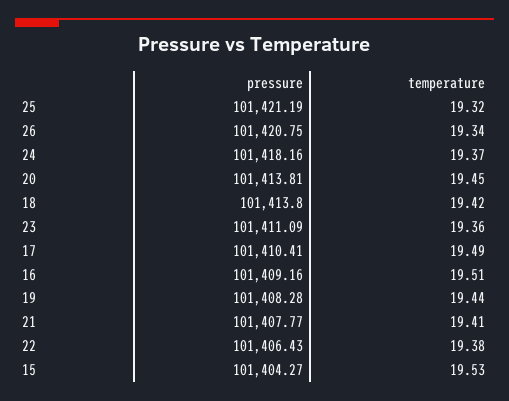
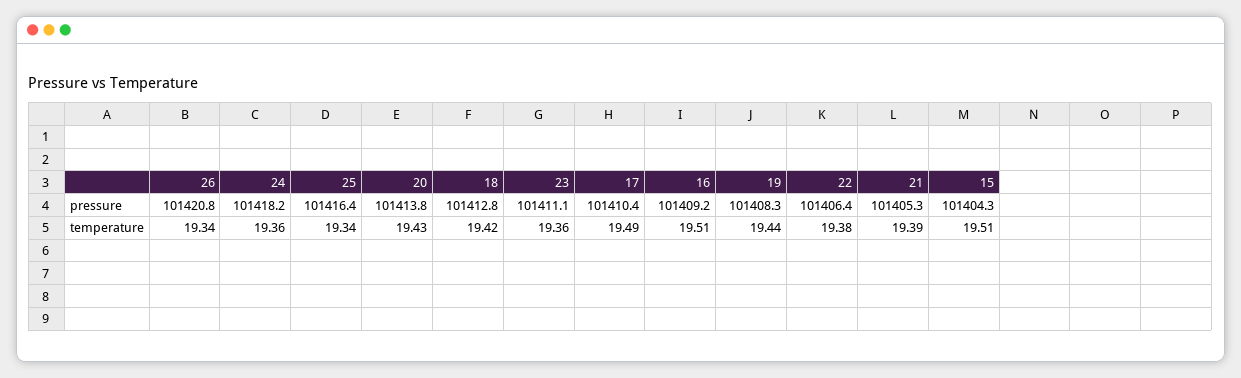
  {
    "pressure": {
-     "25": 101421.19,
+     "25": 101416.4,
      "26": 101420.75,
      "24": 101418.16,
      "20": 101413.81,
-     "18": 101413.8,
+     "18": 101412.8,
      "23": 101411.09,
      "17": 101410.41,
      "16": 101409.16,
      "19": 101408.28,
-     "21": 101407.77,
+     "21": 101405.3,
      "22": 101406.43,
      "15": 101404.27
    },
    "temperature": {
-     "25": 19.32,
+     "25": 19.34,
      "26": 19.34,
-     "24": 19.37,
+     "24": 19.36,
-     "20": 19.45,
+     "20": 19.43,
      "18": 19.42,
      "23": 19.36,
      "17": 19.49,
      "16": 19.51,
      "19": 19.44,
-     "21": 19.41,
+     "21": 19.39,
      "22": 19.38,
-     "15": 19.53
+     "15": 19.51
    }
  }

